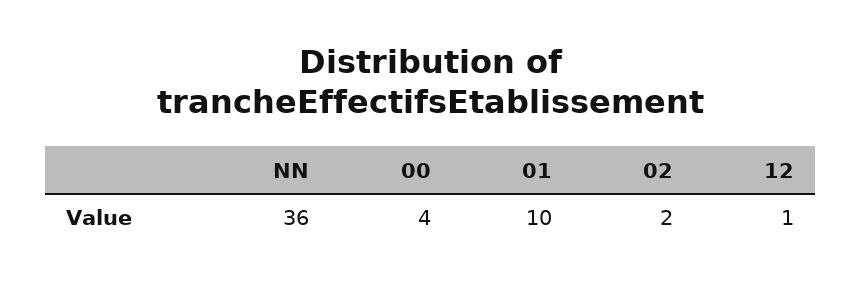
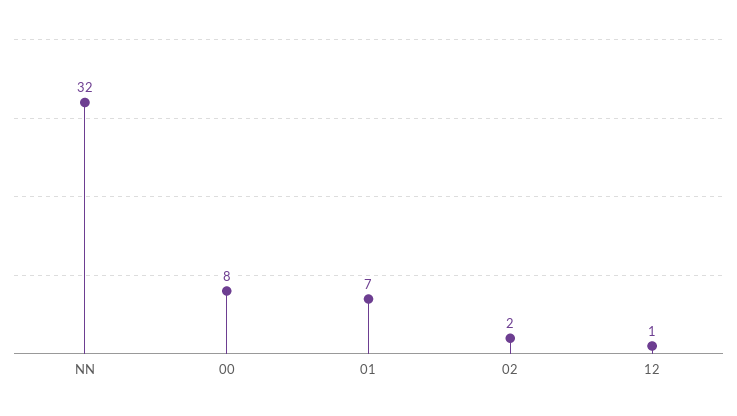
  {
-   "NN": 36,
+   "NN": 32,
-   "00": 4,
+   "00": 8,
-   "01": 10,
+   "01": 7,
    "02": 2,
    "12": 1
  }

